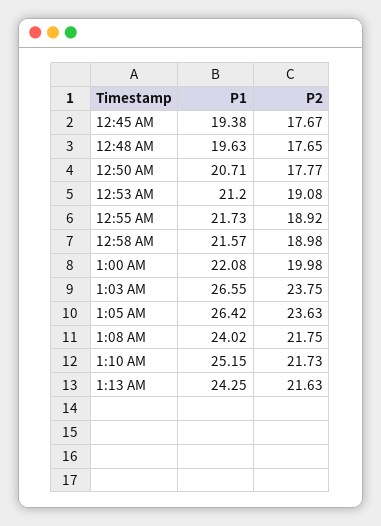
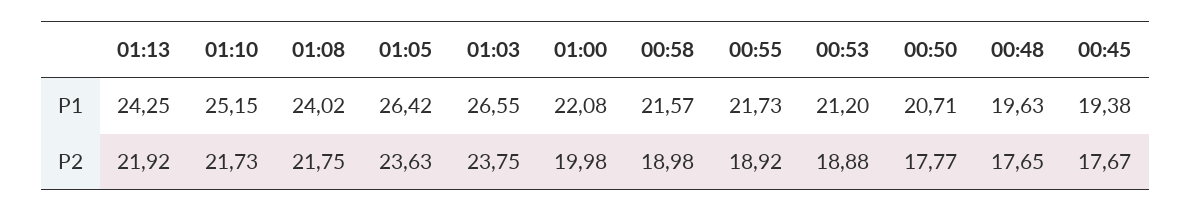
  {
    "P1": {
      "12:45 AM": 19.38,
      "12:48 AM": 19.63,
      "12:50 AM": 20.71,
      "12:53 AM": 21.2,
      "12:55 AM": 21.73,
      "12:58 AM": 21.57,
      "1:00 AM": 22.08,
      "1:03 AM": 26.55,
      "1:05 AM": 26.42,
      "1:08 AM": 24.02,
      "1:10 AM": 25.15,
      "1:13 AM": 24.25
    },
    "P2": {
      "12:45 AM": 17.67,
      "12:48 AM": 17.65,
      "12:50 AM": 17.77,
-     "12:53 AM": 19.08,
+     "12:53 AM": 18.88,
      "12:55 AM": 18.92,
      "12:58 AM": 18.98,
      "1:00 AM": 19.98,
      "1:03 AM": 23.75,
      "1:05 AM": 23.63,
      "1:08 AM": 21.75,
      "1:10 AM": 21.73,
-     "1:13 AM": 21.63
+     "1:13 AM": 21.92
    }
  }

